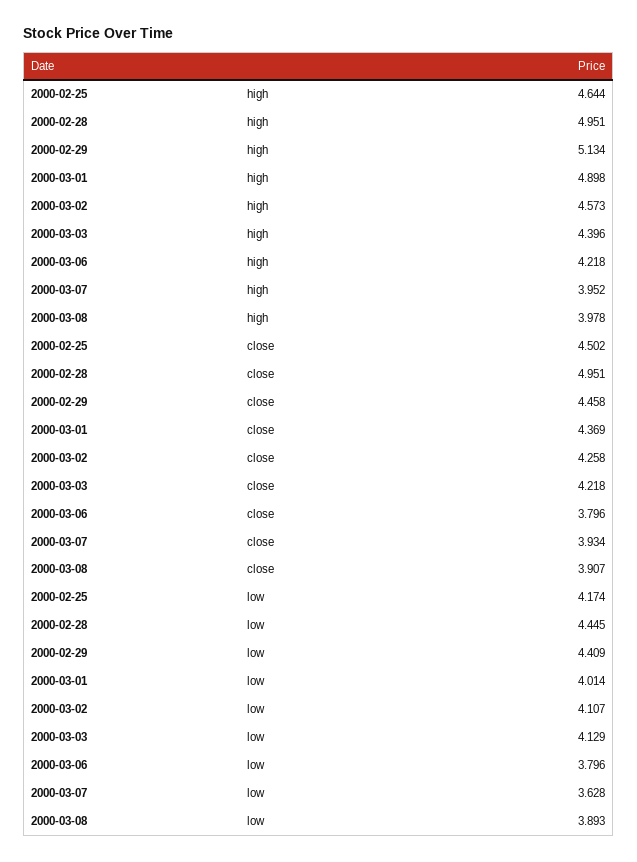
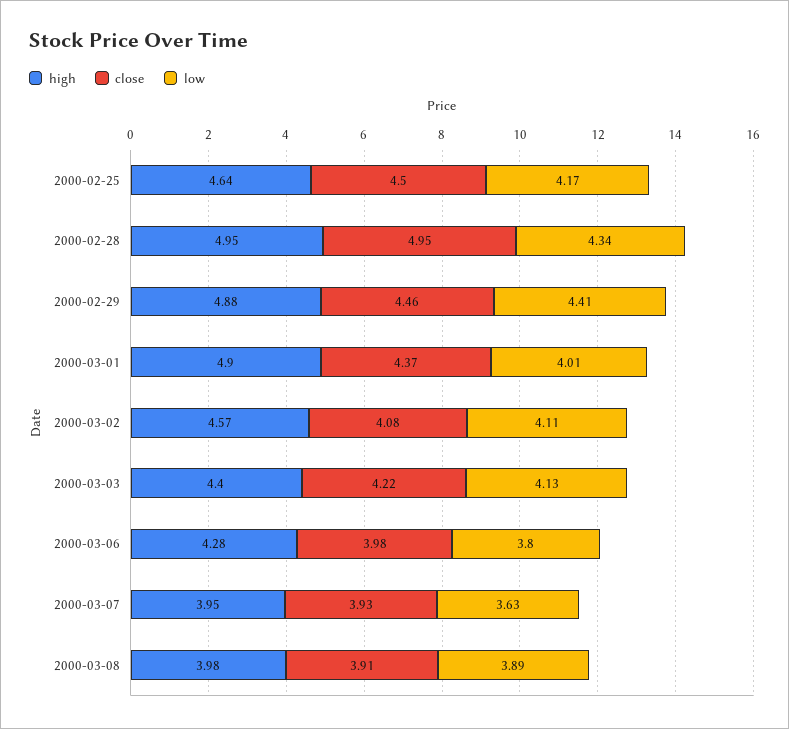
  {
    "high": {
      "2000-02-25": 4.644,
      "2000-02-28": 4.951,
-     "2000-02-29": 5.134,
+     "2000-02-29": 4.88,
      "2000-03-01": 4.898,
      "2000-03-02": 4.573,
      "2000-03-03": 4.396,
-     "2000-03-06": 4.218,
+     "2000-03-06": 4.28,
      "2000-03-07": 3.952,
      "2000-03-08": 3.978
    },
    "close": {
      "2000-02-25": 4.502,
      "2000-02-28": 4.951,
      "2000-02-29": 4.458,
      "2000-03-01": 4.369,
-     "2000-03-02": 4.258,
+     "2000-03-02": 4.08,
      "2000-03-03": 4.218,
-     "2000-03-06": 3.796,
+     "2000-03-06": 3.98,
      "2000-03-07": 3.934,
      "2000-03-08": 3.907
    },
    "low": {
      "2000-02-25": 4.174,
-     "2000-02-28": 4.445,
+     "2000-02-28": 4.34,
      "2000-02-29": 4.409,
      "2000-03-01": 4.014,
      "2000-03-02": 4.107,
      "2000-03-03": 4.129,
      "2000-03-06": 3.796,
      "2000-03-07": 3.628,
      "2000-03-08": 3.893
    }
  }

